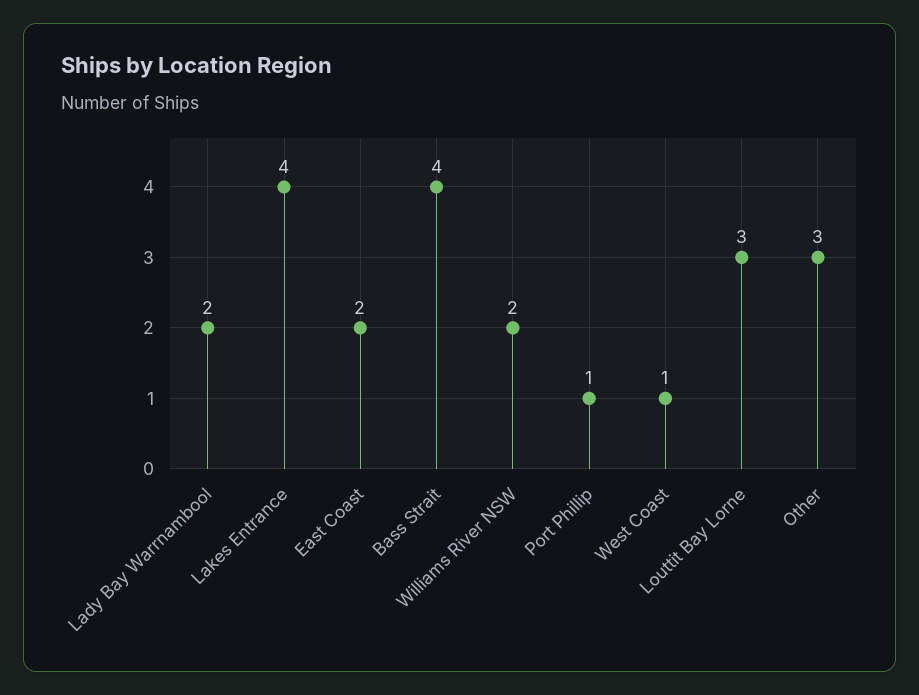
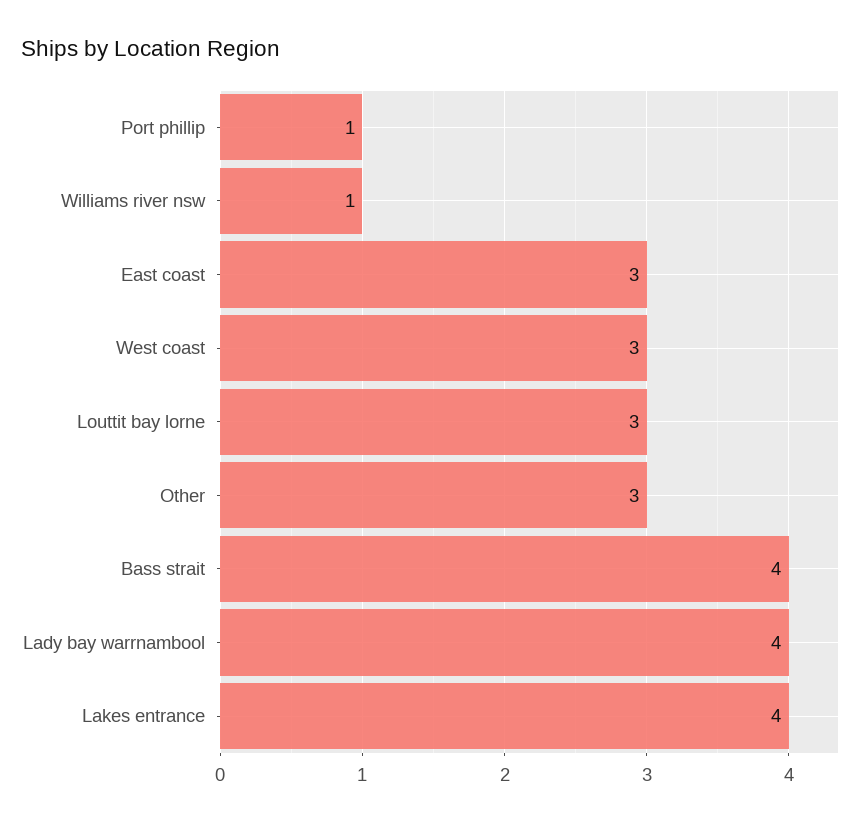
  {
-   "Lady Bay Warrnambool": 2,
+   "Lady Bay Warrnambool": 4,
    "Lakes Entrance": 4,
-   "East Coast": 2,
+   "East Coast": 3,
    "Bass Strait": 4,
-   "Williams River NSW": 2,
+   "Williams River NSW": 1,
    "Port Phillip": 1,
-   "West Coast": 1,
+   "West Coast": 3,
    "Louttit Bay Lorne": 3,
    "Other": 3
  }

